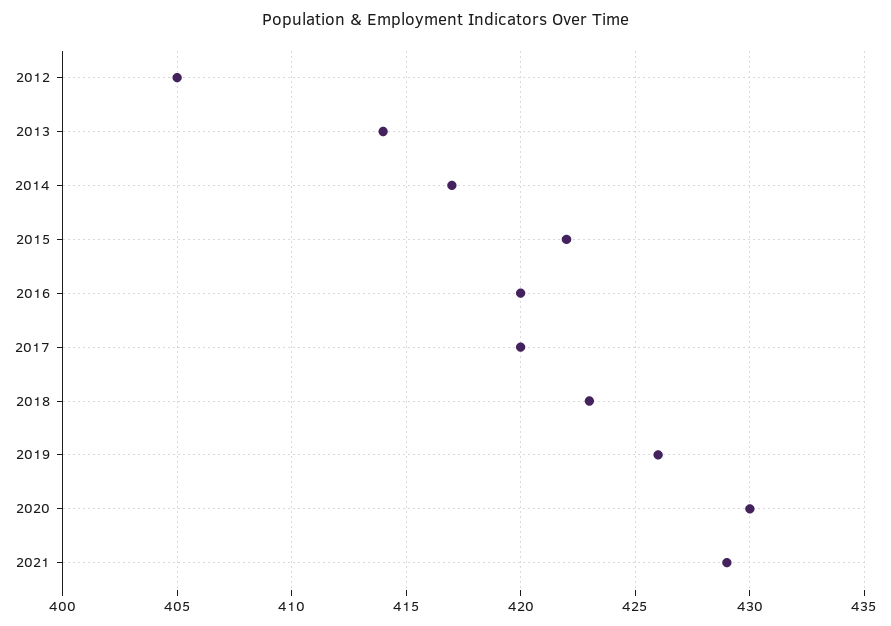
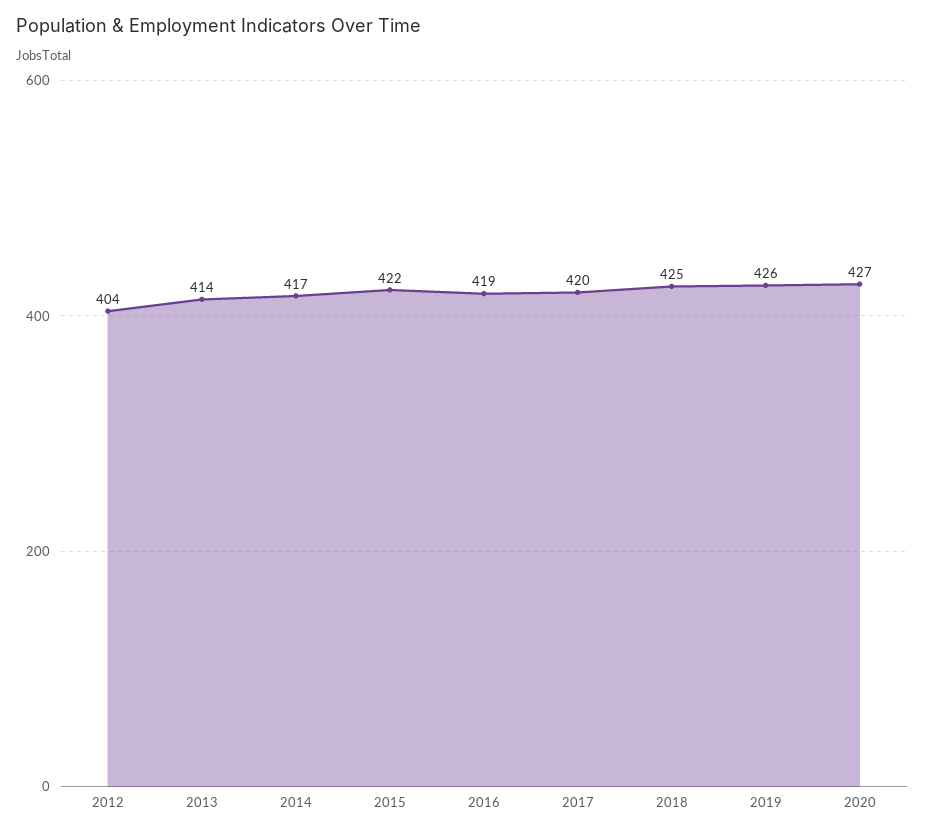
  {
-   "2012": 405,
+   "2012": 404,
    "2013": 414,
    "2014": 417,
    "2015": 422,
-   "2016": 420,
+   "2016": 419,
    "2017": 420,
-   "2018": 423,
+   "2018": 425,
    "2019": 426,
-   "2020": 430,
+   "2020": 427
-   "2021": 429
  }

